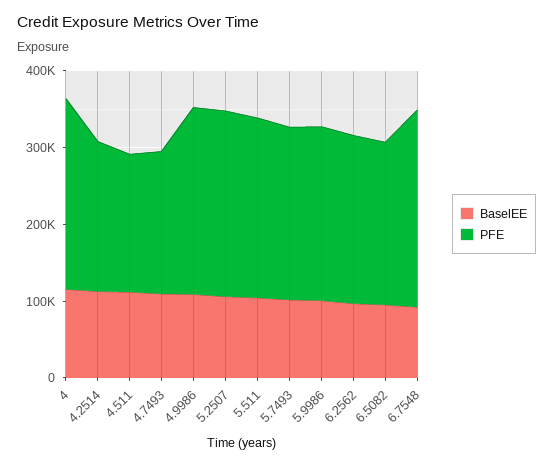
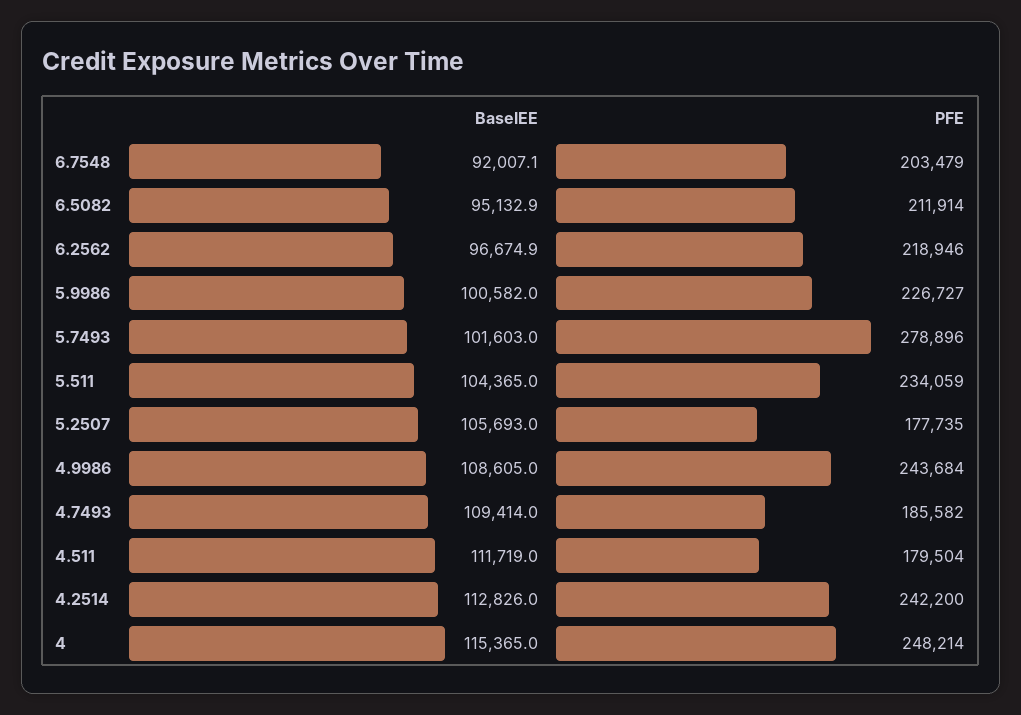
  {
    "BaselEE": {
      "4": 115365,
      "4.2514": 112826,
      "4.511": 111719,
      "4.7493": 109414,
      "4.9986": 108605,
      "5.2507": 105693,
      "5.511": 104365,
      "5.7493": 101603,
      "5.9986": 100582,
      "6.2562": 96674.9,
      "6.5082": 95132.9,
      "6.7548": 92007.1
    },
    "PFE": {
      "4": 248214,
-     "4.2514": 200000,
+     "4.2514": 242200,
      "4.511": 179504,
      "4.7493": 185582,
      "4.9986": 243684,
-     "5.2507": 240000,
+     "5.2507": 177735,
      "5.511": 234059,
-     "5.7493": 220000,
+     "5.7493": 278896,
      "5.9986": 226727,
      "6.2562": 218946,
      "6.5082": 211914,
-     "6.7548": 260000
+     "6.7548": 203479
    }
  }

